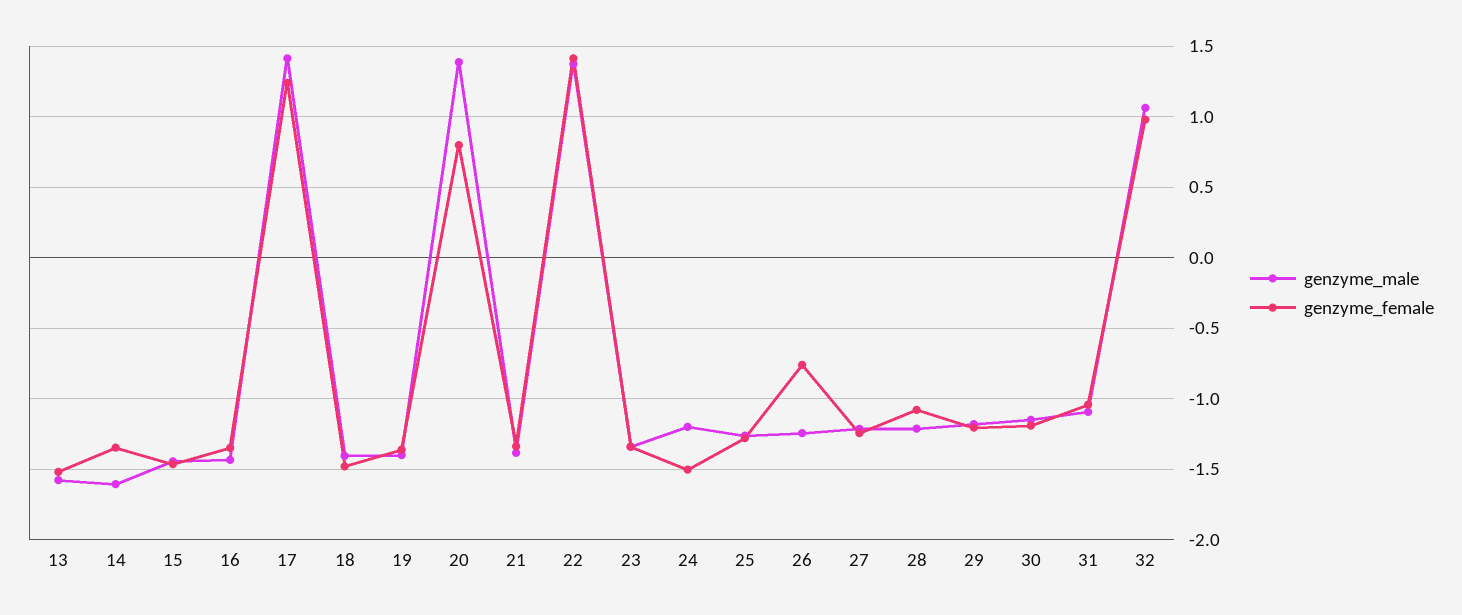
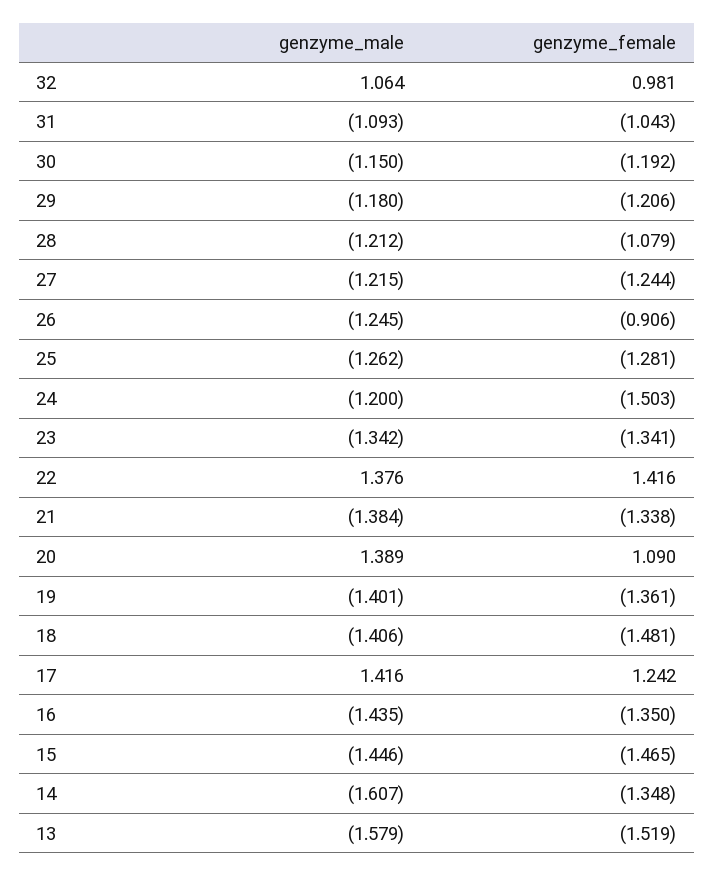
  {
    "genzyme_male": {
      "13": -1.579,
      "14": -1.607,
      "15": -1.446,
      "16": -1.435,
      "17": 1.416,
      "18": -1.406,
      "19": -1.401,
      "20": 1.389,
      "21": -1.384,
      "22": 1.376,
      "23": -1.342,
      "24": -1.2,
      "25": -1.262,
      "26": -1.245,
      "27": -1.215,
      "28": -1.212,
      "29": -1.18,
      "30": -1.15,
      "31": -1.093,
      "32": 1.064
    },
    "genzyme_female": {
      "13": -1.519,
      "14": -1.348,
      "15": -1.465,
      "16": -1.35,
      "17": 1.242,
      "18": -1.481,
      "19": -1.361,
-     "20": 0.8,
+     "20": 1.09,
      "21": -1.338,
      "22": 1.416,
      "23": -1.341,
      "24": -1.503,
      "25": -1.281,
-     "26": -0.75,
+     "26": -0.906,
      "27": -1.244,
      "28": -1.079,
      "29": -1.206,
      "30": -1.192,
      "31": -1.043,
      "32": 0.981
    }
  }

